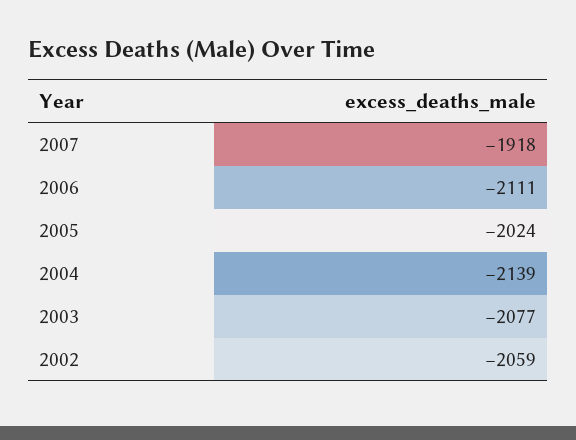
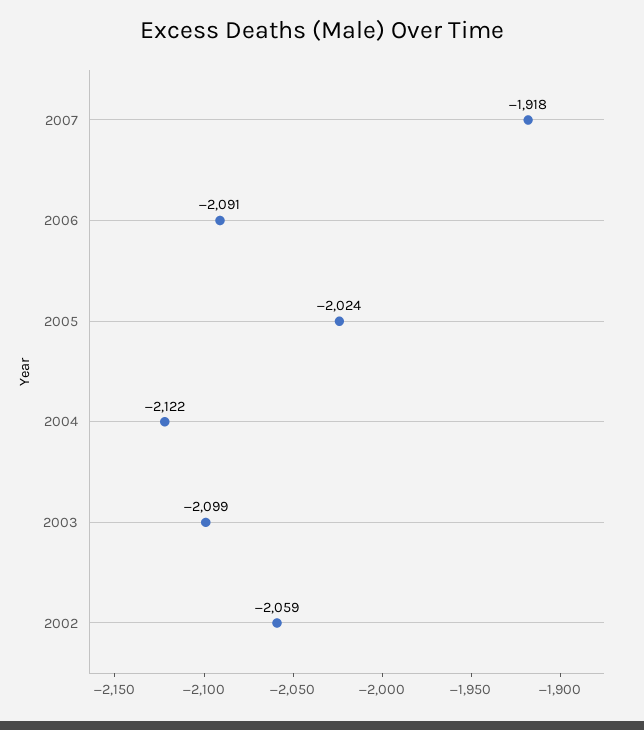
  {
    "2007": -1918,
-   "2006": -2111,
+   "2006": -2091,
    "2005": -2024,
-   "2004": -2139,
+   "2004": -2122,
-   "2003": -2077,
+   "2003": -2099,
    "2002": -2059
  }

